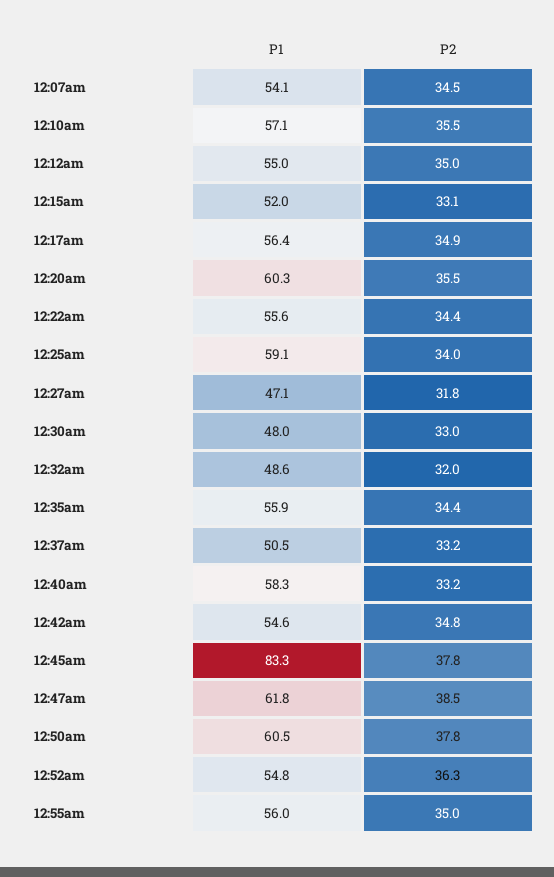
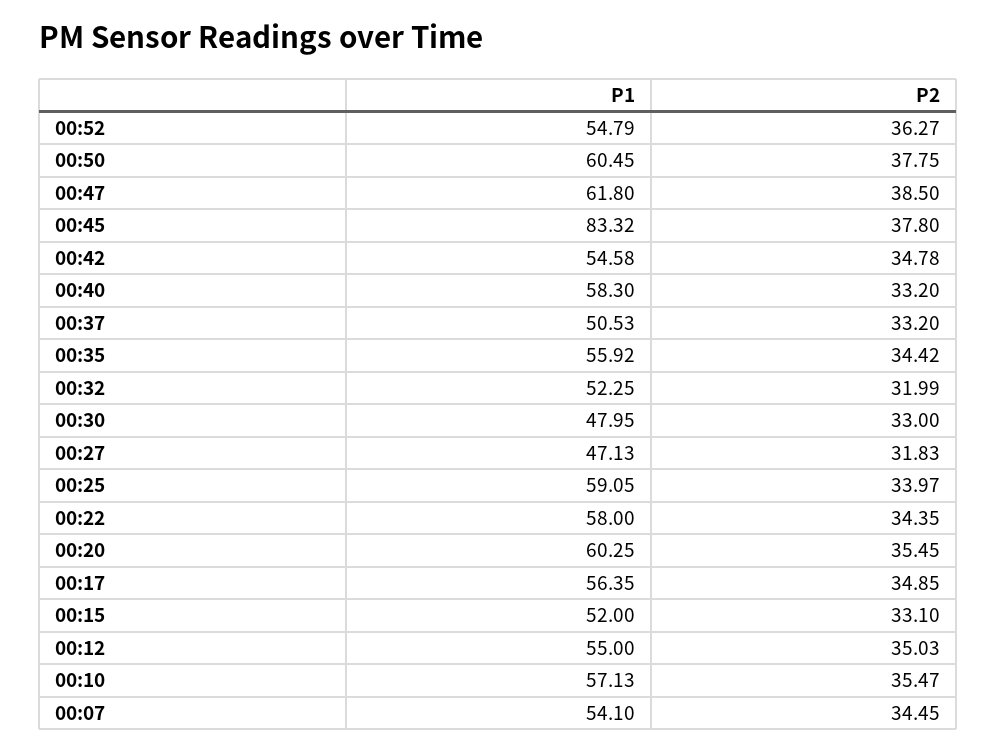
  {
    "P1": {
      "12:07am": 54.1,
      "12:10am": 57.13,
      "12:12am": 55,
      "12:15am": 52,
      "12:17am": 56.35,
      "12:20am": 60.25,
-     "12:22am": 55.6,
+     "12:22am": 58,
      "12:25am": 59.05,
      "12:27am": 47.13,
      "12:30am": 47.95,
-     "12:32am": 48.6,
+     "12:32am": 52.25,
      "12:35am": 55.92,
      "12:37am": 50.53,
      "12:40am": 58.3,
      "12:42am": 54.58,
      "12:45am": 83.32,
      "12:47am": 61.8,
      "12:50am": 60.45,
-     "12:52am": 54.79,
+     "12:52am": 54.79
-     "12:55am": 56
    },
    "P2": {
      "12:07am": 34.45,
      "12:10am": 35.47,
      "12:12am": 35.03,
      "12:15am": 33.1,
      "12:17am": 34.85,
      "12:20am": 35.45,
      "12:22am": 34.35,
      "12:25am": 33.97,
      "12:27am": 31.83,
      "12:30am": 33,
      "12:32am": 31.99,
      "12:35am": 34.42,
      "12:37am": 33.2,
      "12:40am": 33.2,
      "12:42am": 34.78,
      "12:45am": 37.8,
      "12:47am": 38.5,
      "12:50am": 37.75,
-     "12:52am": 36.27,
+     "12:52am": 36.27
-     "12:55am": 35
    }
  }

